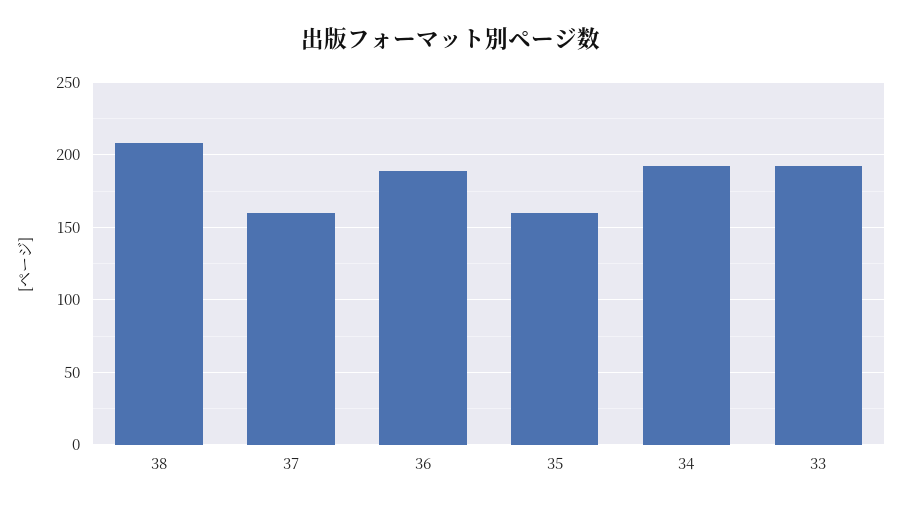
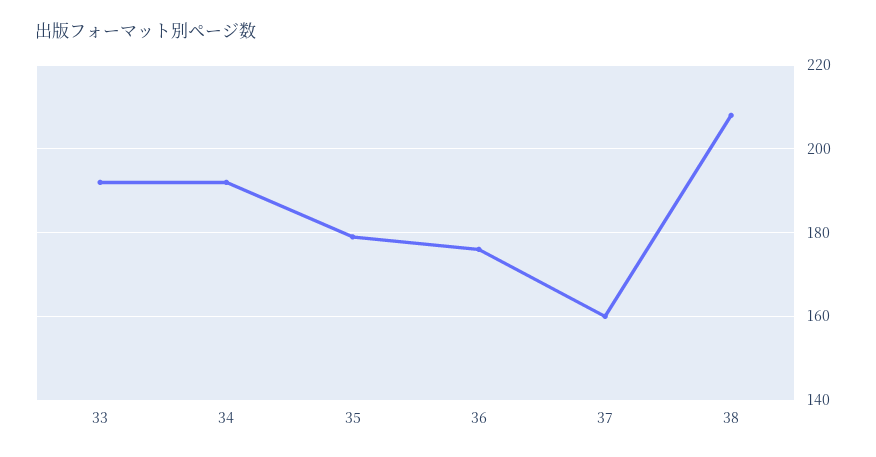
  {
    "38": 210,
    "37": 160,
-   "36": 190,
+   "36": 175,
-   "35": 160,
+   "35": 180,
    "34": 190,
    "33": 190
  }

